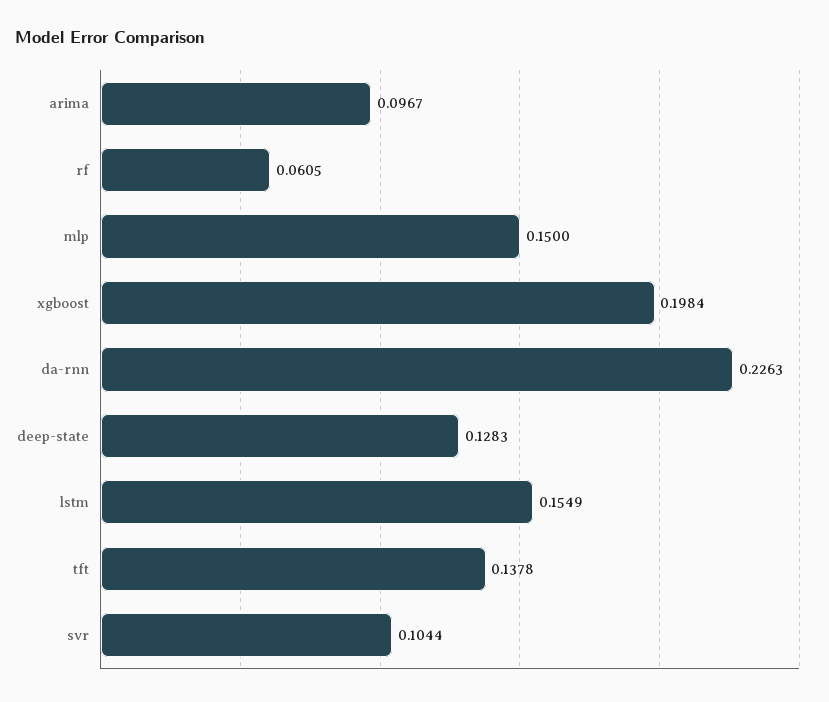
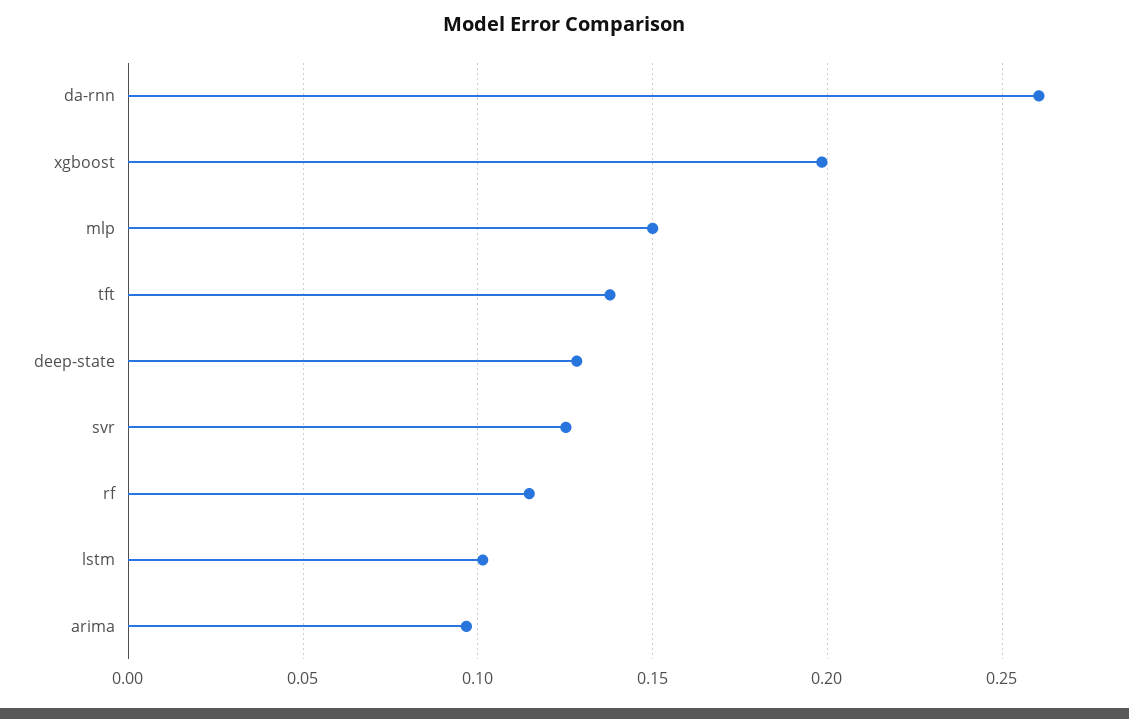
  {
    "arima": 0.0967,
-   "rf": 0.0605,
+   "rf": 0.115,
    "mlp": 0.15,
    "xgboost": 0.1984,
-   "da-rnn": 0.2263,
+   "da-rnn": 0.26,
    "deep-state": 0.1283,
-   "lstm": 0.1549,
+   "lstm": 0.1,
    "tft": 0.1378,
-   "svr": 0.1044
+   "svr": 0.125
  }

